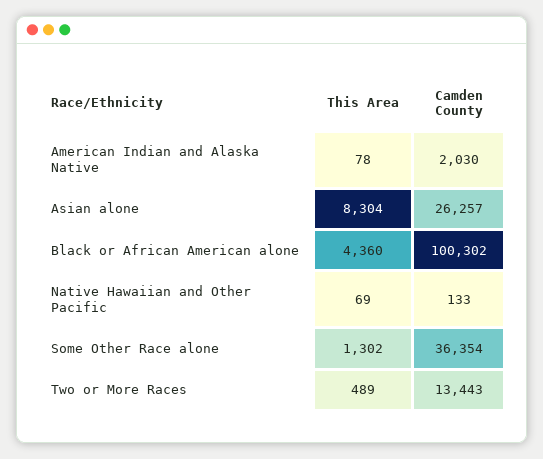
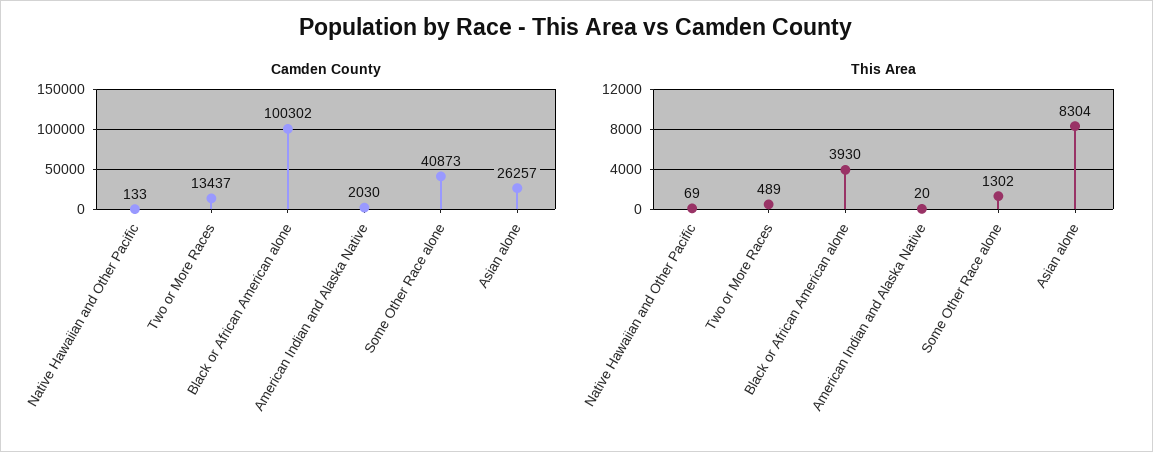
  {
    "This Area": {
-     "American Indian and Alaska Native": 78,
+     "American Indian and Alaska Native": 20,
      "Asian alone": 8304,
-     "Black or African American alone": 4360,
+     "Black or African American alone": 3930,
      "Native Hawaiian and Other Pacific": 69,
      "Some Other Race alone": 1302,
      "Two or More Races": 489
    },
    "Camden County": {
      "American Indian and Alaska Native": 2030,
      "Asian alone": 26257,
      "Black or African American alone": 100302,
      "Native Hawaiian and Other Pacific": 133,
-     "Some Other Race alone": 36354,
+     "Some Other Race alone": 40873,
-     "Two or More Races": 13443
+     "Two or More Races": 13437
    }
  }

